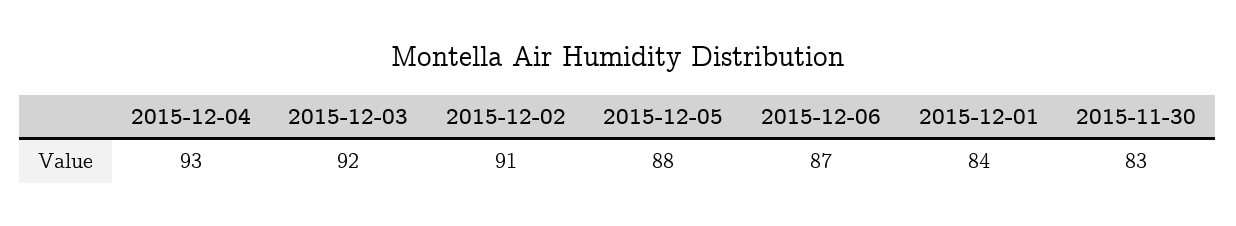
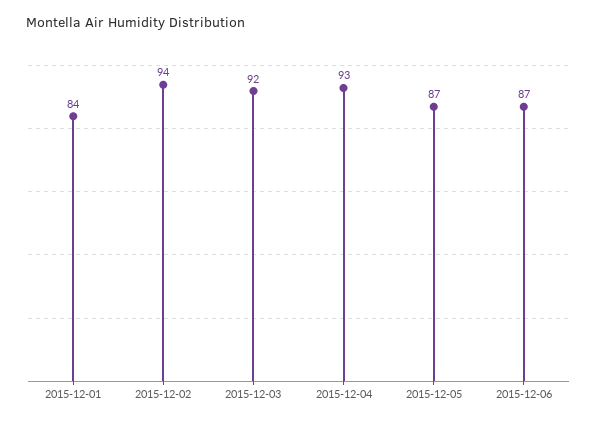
  {
    "2015-12-04": 93,
    "2015-12-03": 92,
-   "2015-12-02": 91,
+   "2015-12-02": 94,
-   "2015-12-05": 88,
+   "2015-12-05": 87,
    "2015-12-06": 87,
-   "2015-12-01": 84,
+   "2015-12-01": 84
-   "2015-11-30": 83
  }

